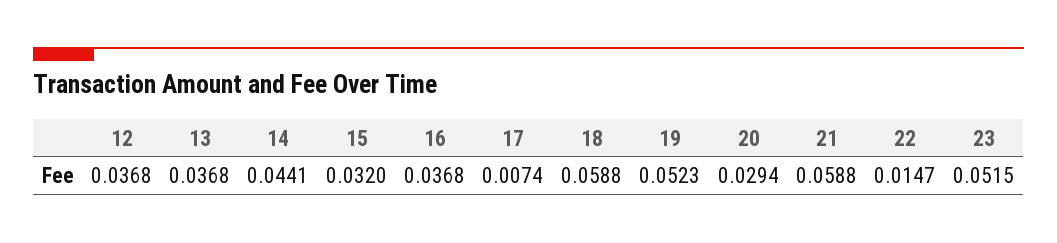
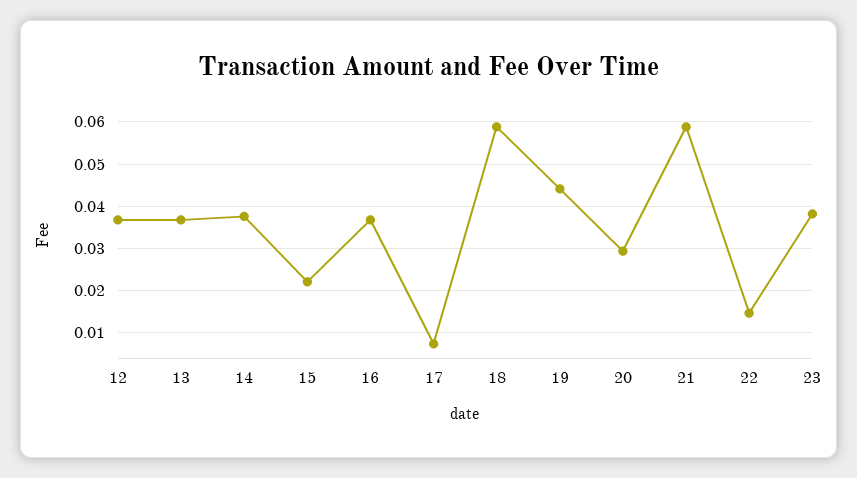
  {
    "12": 0.0368,
    "13": 0.0368,
-   "14": 0.0441,
+   "14": 0.038,
-   "15": 0.032,
+   "15": 0.022,
    "16": 0.0368,
    "17": 0.0074,
    "18": 0.0588,
-   "19": 0.0523,
+   "19": 0.044,
    "20": 0.0294,
    "21": 0.0588,
    "22": 0.0147,
-   "23": 0.0515
+   "23": 0.038
  }

